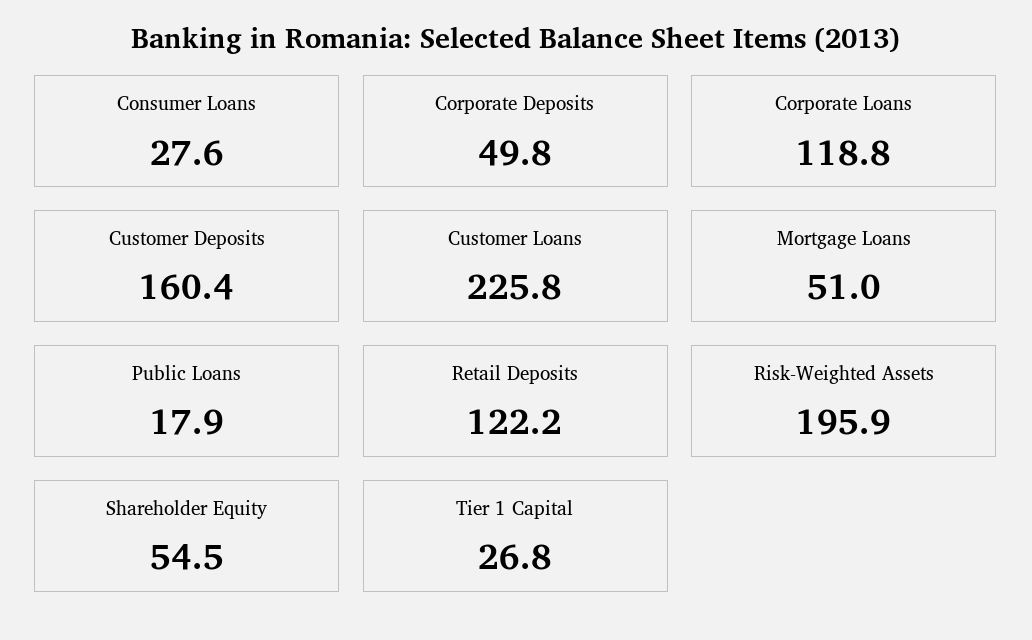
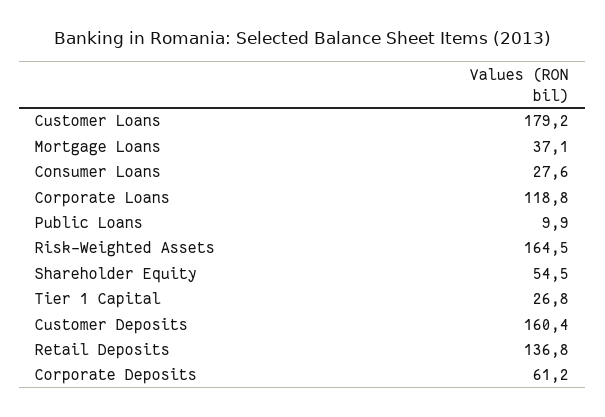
  {
    "Consumer Loans": 27.6,
-   "Corporate Deposits": 49.8,
+   "Corporate Deposits": 61.2,
    "Corporate Loans": 118.8,
    "Customer Deposits": 160.4,
-   "Customer Loans": 225.8,
+   "Customer Loans": 179.2,
-   "Mortgage Loans": 51,
+   "Mortgage Loans": 37.1,
-   "Public Loans": 17.9,
+   "Public Loans": 9.9,
-   "Retail Deposits": 122.2,
+   "Retail Deposits": 136.8,
-   "Risk-Weighted Assets": 195.9,
+   "Risk-Weighted Assets": 164.5,
    "Shareholder Equity": 54.5,
    "Tier 1 Capital": 26.8
  }

